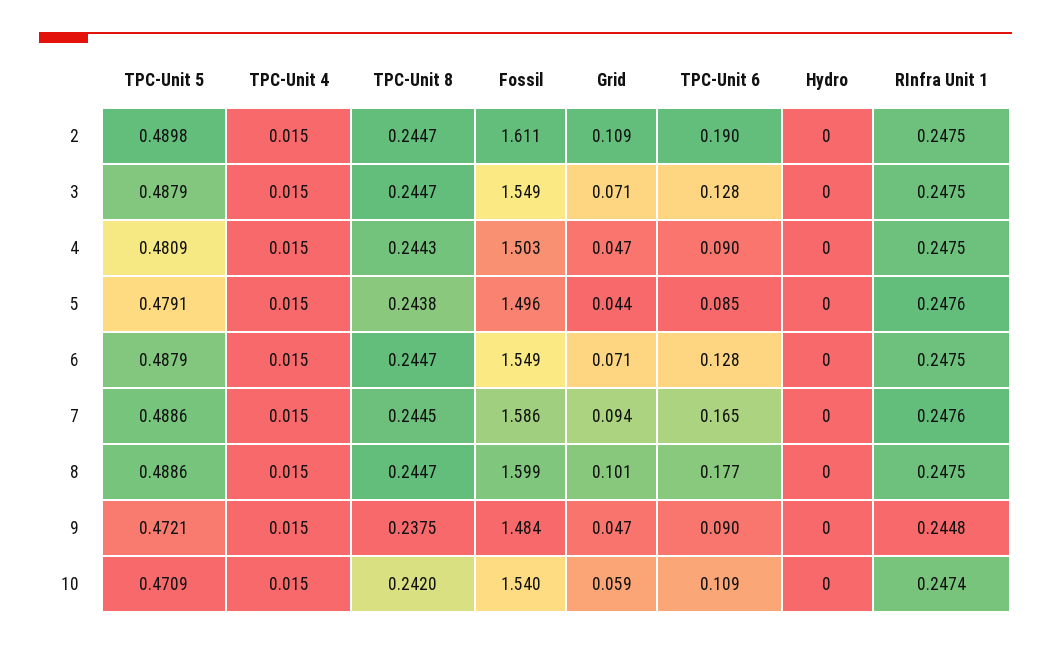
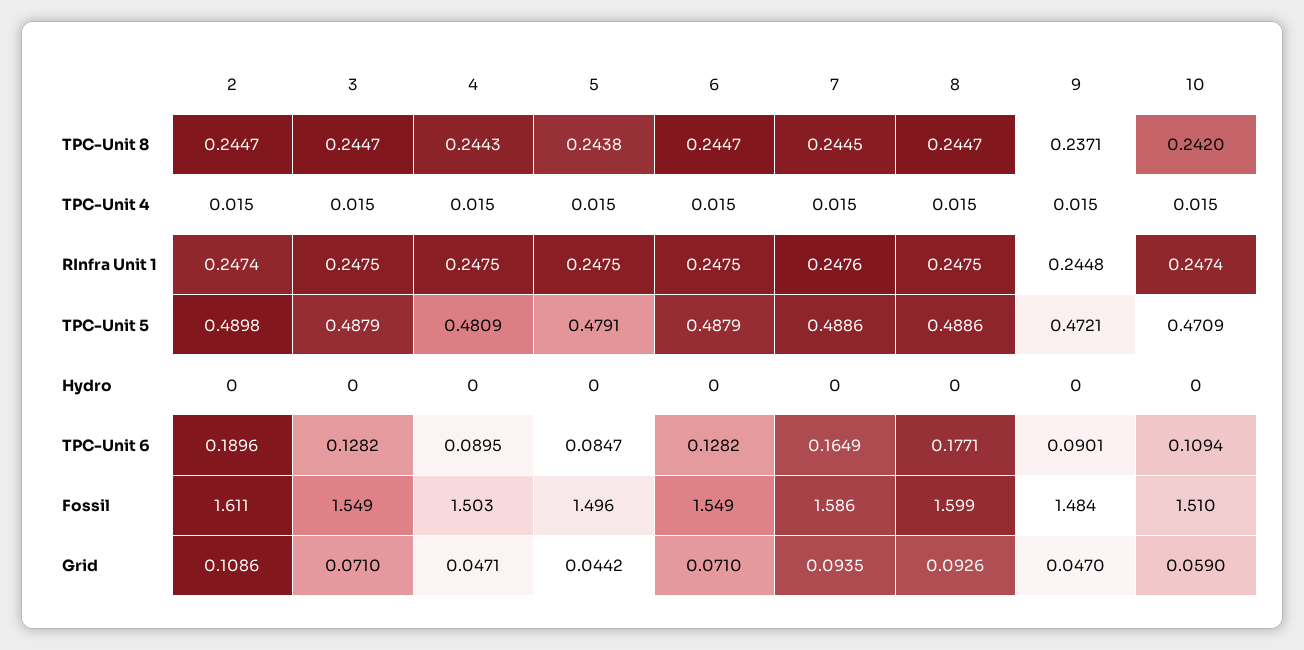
  {
    "TPC-Unit 5": {
      "2": 0.4898,
      "3": 0.4879,
      "4": 0.4809,
      "5": 0.4791,
      "6": 0.4879,
      "7": 0.4886,
      "8": 0.4886,
      "9": 0.4721,
      "10": 0.4709
    },
    "TPC-Unit 4": {
      "2": 0.015,
      "3": 0.015,
      "4": 0.015,
      "5": 0.015,
      "6": 0.015,
      "7": 0.015,
      "8": 0.015,
      "9": 0.015,
      "10": 0.015
    },
    "TPC-Unit 8": {
      "2": 0.2447,
      "3": 0.2447,
      "4": 0.2443,
      "5": 0.2438,
      "6": 0.2447,
      "7": 0.2445,
      "8": 0.2447,
-     "9": 0.2375,
+     "9": 0.2371,
      "10": 0.242
    },
    "Fossil": {
      "2": 1.611,
      "3": 1.549,
      "4": 1.503,
      "5": 1.496,
      "6": 1.549,
      "7": 1.586,
      "8": 1.599,
      "9": 1.484,
-     "10": 1.54
+     "10": 1.51
    },
    "Grid": {
      "2": 0.1086,
      "3": 0.071,
      "4": 0.0471,
      "5": 0.0442,
      "6": 0.071,
      "7": 0.0935,
-     "8": 0.101,
+     "8": 0.0926,
      "9": 0.047,
      "10": 0.059
    },
    "TPC-Unit 6": {
      "2": 0.1896,
      "3": 0.1282,
      "4": 0.0895,
      "5": 0.0847,
      "6": 0.1282,
      "7": 0.1649,
      "8": 0.1771,
      "9": 0.0901,
      "10": 0.1094
    },
    "Hydro": {
      "2": 0,
      "3": 0,
      "4": 0,
      "5": 0,
      "6": 0,
      "7": 0,
      "8": 0,
      "9": 0,
      "10": 0
    },
    "RInfra Unit 1": {
-     "2": 0.2475,
+     "2": 0.2474,
      "3": 0.2475,
      "4": 0.2475,
-     "5": 0.2476,
+     "5": 0.2475,
      "6": 0.2475,
      "7": 0.2476,
      "8": 0.2475,
      "9": 0.2448,
      "10": 0.2474
    }
  }

